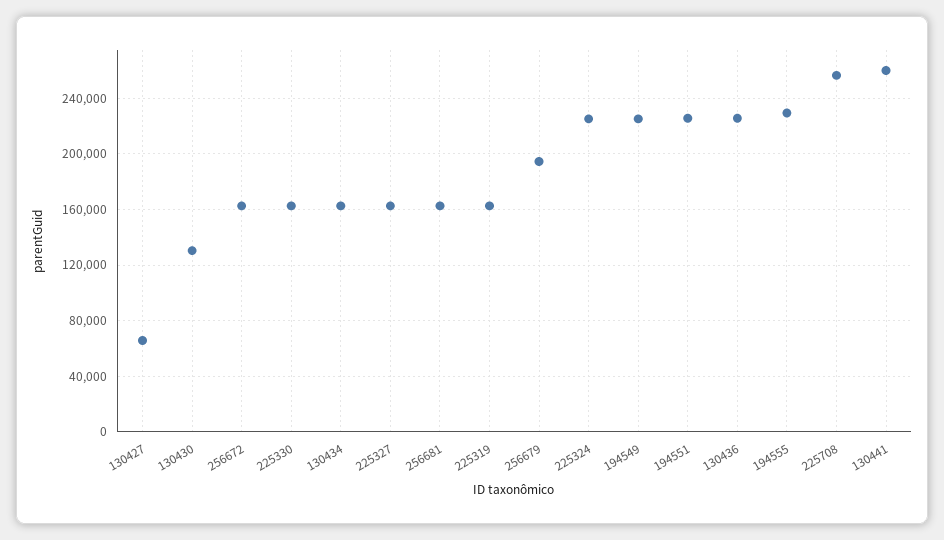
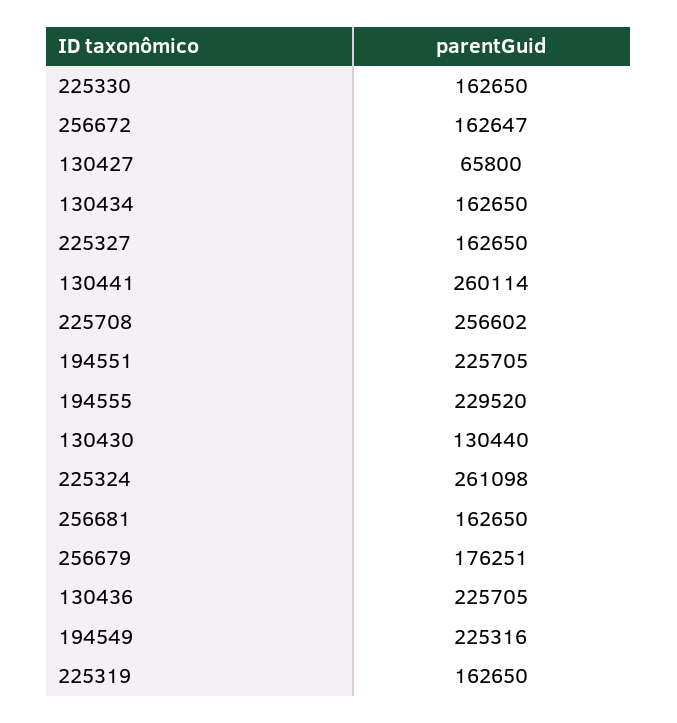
  {
    "130427": 65800,
    "130430": 130440,
    "256672": 162647,
    "225330": 162650,
    "130434": 162650,
    "225327": 162650,
    "256681": 162650,
    "225319": 162650,
-   "256679": 195000,
+   "256679": 176251,
-   "225324": 225000,
+   "225324": 261098,
    "194549": 225316,
    "194551": 225705,
    "130436": 225705,
    "194555": 229520,
    "225708": 256602,
    "130441": 260114
  }

